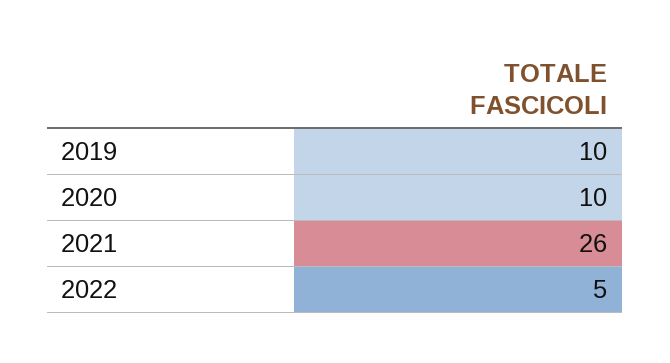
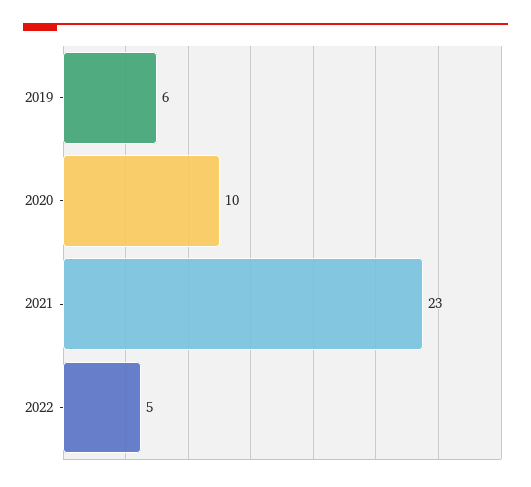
  {
-   "2019": 10,
+   "2019": 6,
    "2020": 10,
-   "2021": 26,
+   "2021": 23,
    "2022": 5
  }

